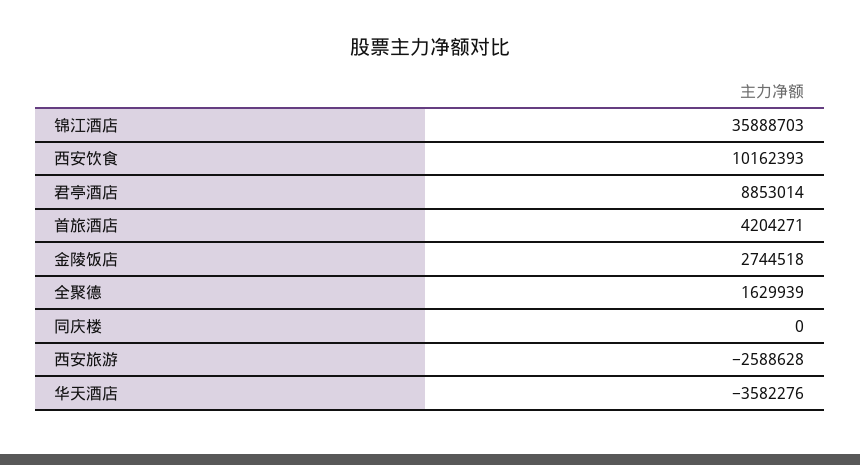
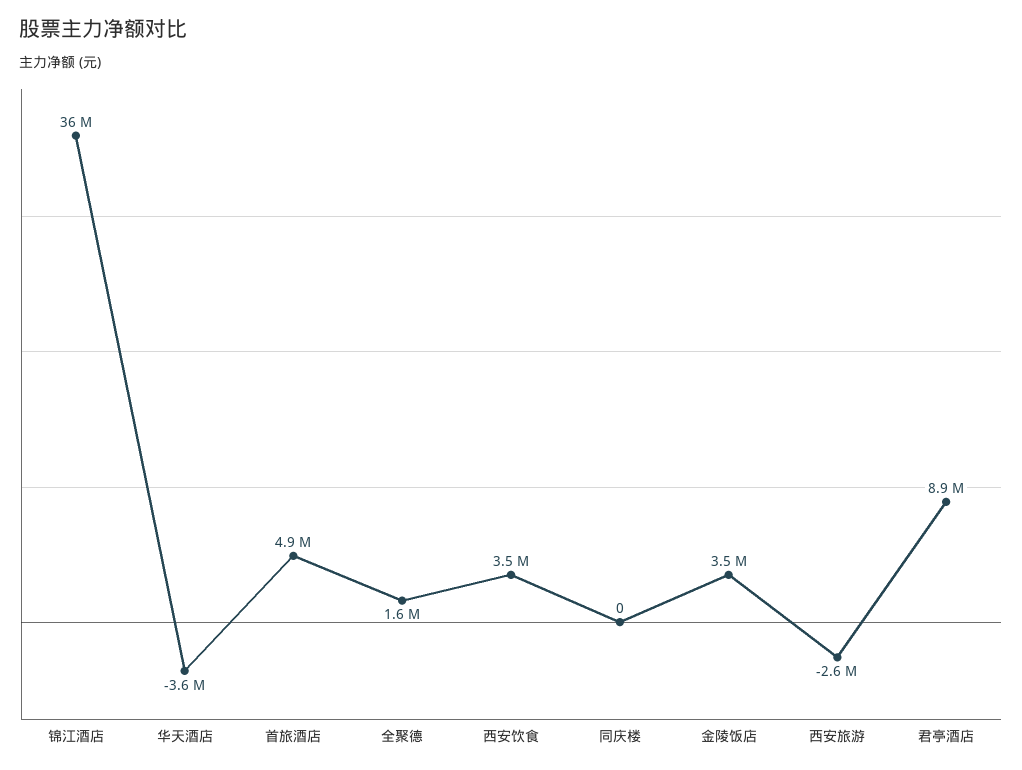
  {
    "锦江酒店": 35888703,
-   "西安饮食": 10162393,
+   "西安饮食": 3500000,
    "君亭酒店": 8853014,
-   "首旅酒店": 4204271,
+   "首旅酒店": 4900000,
-   "金陵饭店": 2744518,
+   "金陵饭店": 3500000,
    "全聚德": 1629939,
    "同庆楼": 0,
    "西安旅游": -2588628,
    "华天酒店": -3582276
  }

